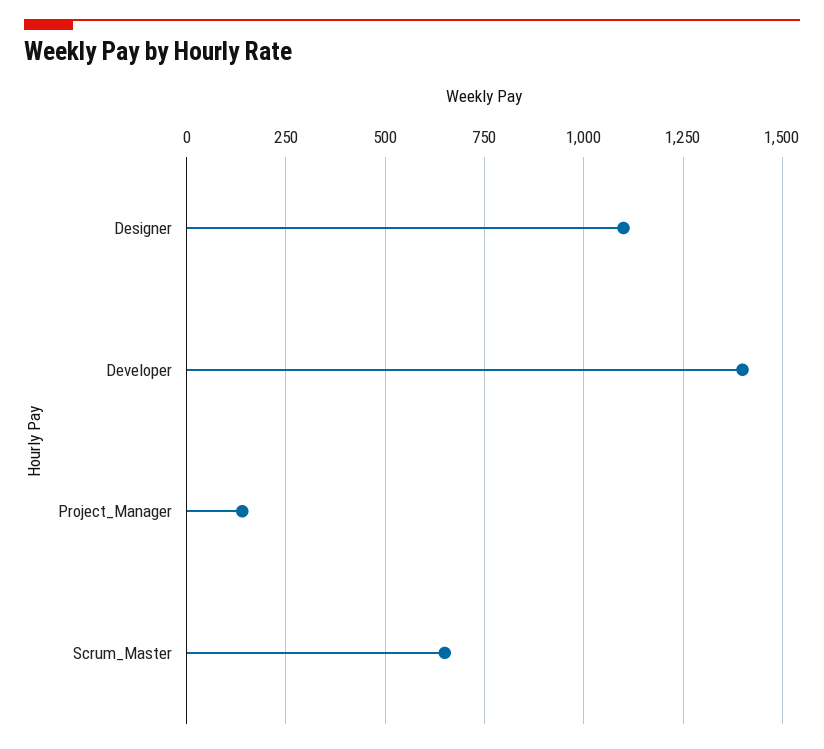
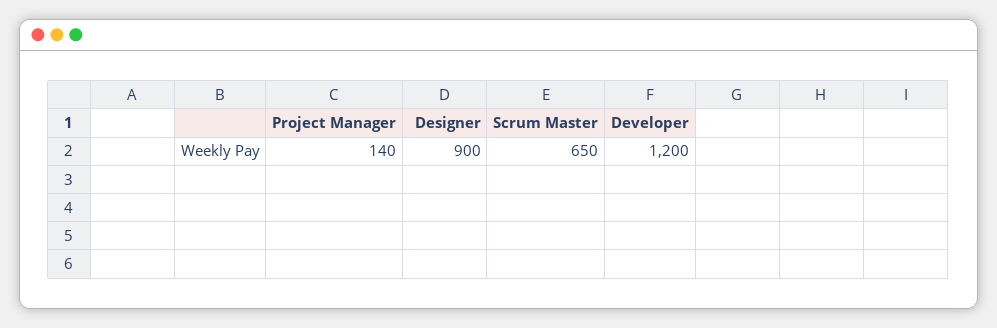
  {
-   "Designer": 1100,
+   "Designer": 900,
-   "Developer": 1400,
+   "Developer": 1200,
    "Project_Manager": 140,
    "Scrum_Master": 650
  }

